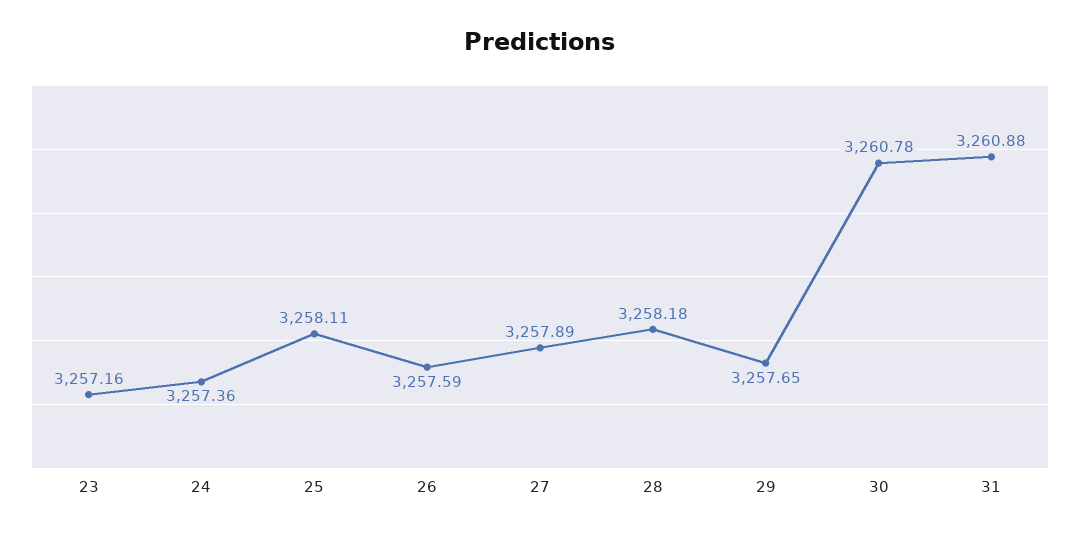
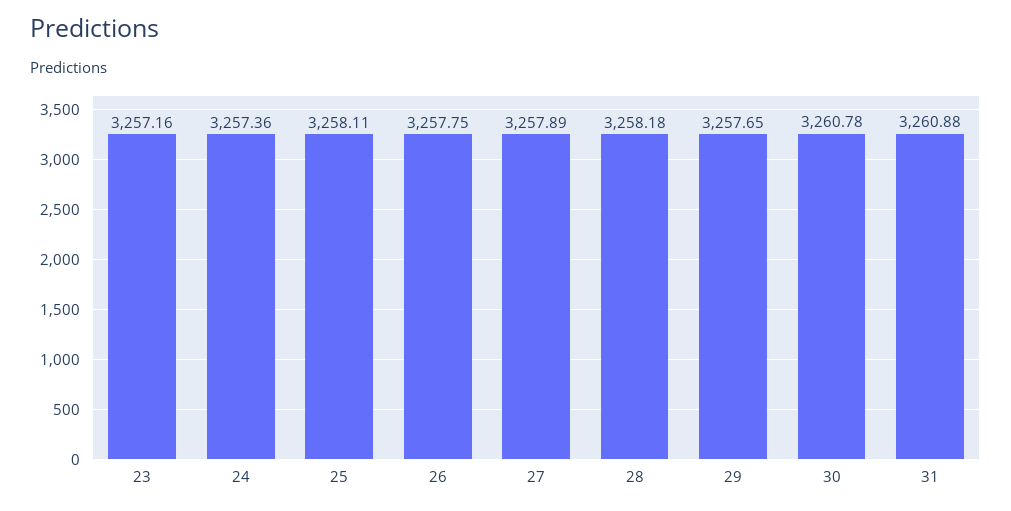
  {
    "23": 3257.16,
    "24": 3257.36,
    "25": 3258.11,
-   "26": 3257.59,
+   "26": 3257.75,
    "27": 3257.89,
    "28": 3258.18,
    "29": 3257.65,
    "30": 3260.78,
    "31": 3260.88
  }

